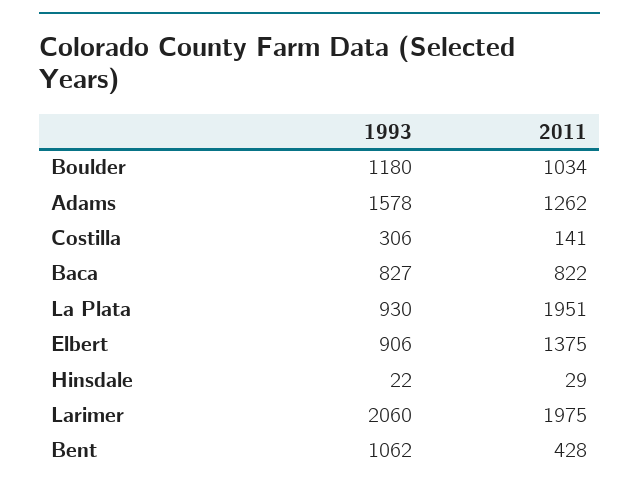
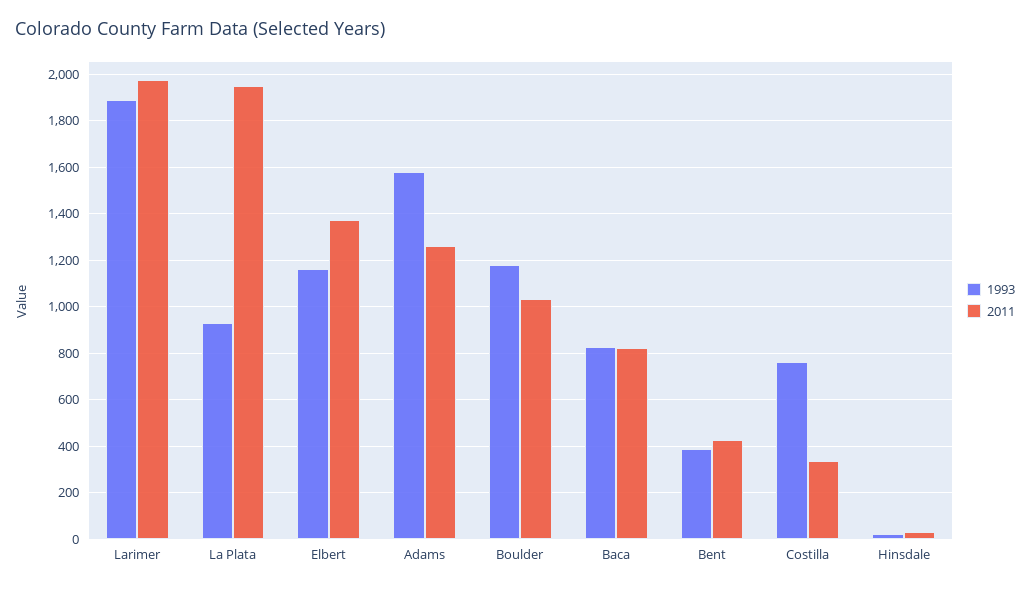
  {
    "1993": {
      "Boulder": 1180,
      "Adams": 1578,
-     "Costilla": 306,
+     "Costilla": 750,
      "Baca": 827,
      "La Plata": 930,
-     "Elbert": 906,
+     "Elbert": 1150,
      "Hinsdale": 22,
-     "Larimer": 2060,
+     "Larimer": 1900,
-     "Bent": 1062
+     "Bent": 400
    },
    "2011": {
      "Boulder": 1034,
      "Adams": 1262,
-     "Costilla": 141,
+     "Costilla": 350,
      "Baca": 822,
      "La Plata": 1951,
      "Elbert": 1375,
      "Hinsdale": 29,
      "Larimer": 1975,
      "Bent": 428
    }
  }

